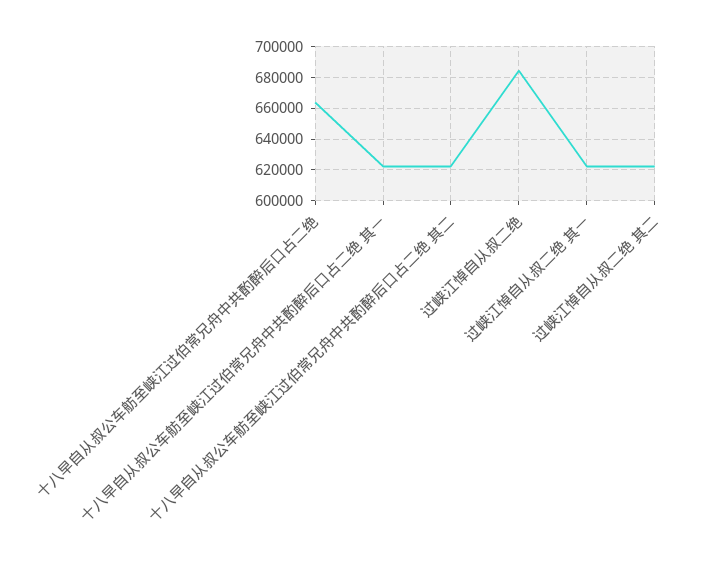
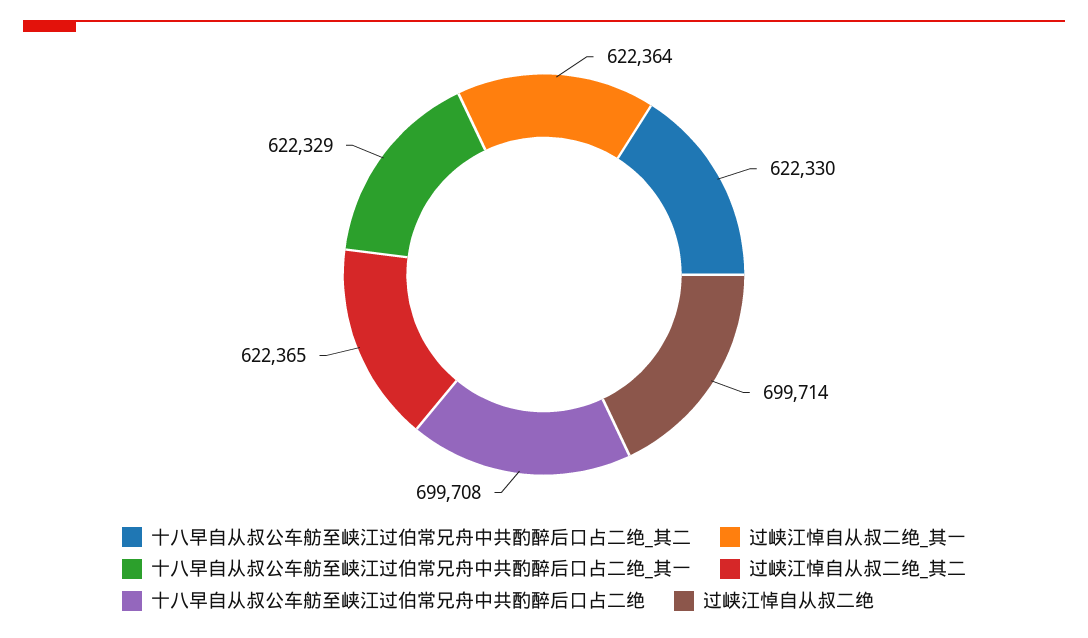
  {
-   "十八早自从叔公车舫至峡江过伯常兄舟中共酌醉后口占二绝": 665000,
+   "十八早自从叔公车舫至峡江过伯常兄舟中共酌醉后口占二绝": 699708,
    "十八早自从叔公车舫至峡江过伯常兄舟中共酌醉后口占二绝 其一": 622329,
    "十八早自从叔公车舫至峡江过伯常兄舟中共酌醉后口占二绝 其二": 622330,
-   "过峡江悼自从叔二绝": 685000,
+   "过峡江悼自从叔二绝": 699714,
    "过峡江悼自从叔二绝 其一": 622364,
    "过峡江悼自从叔二绝 其二": 622365
  }

